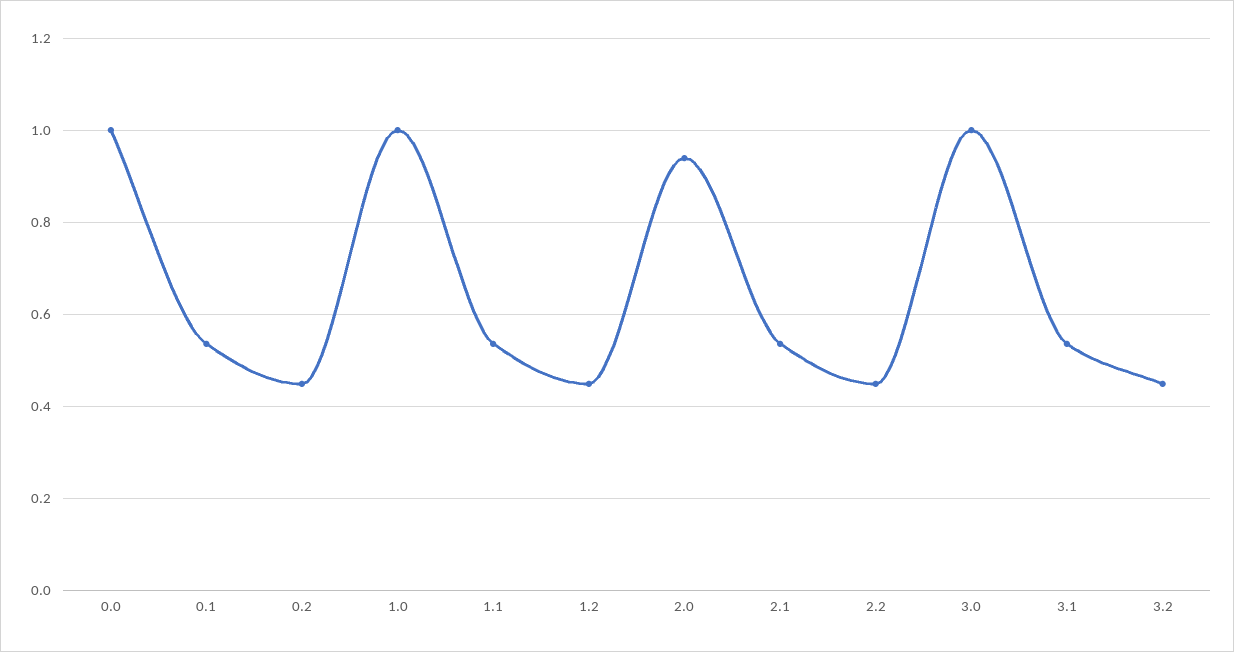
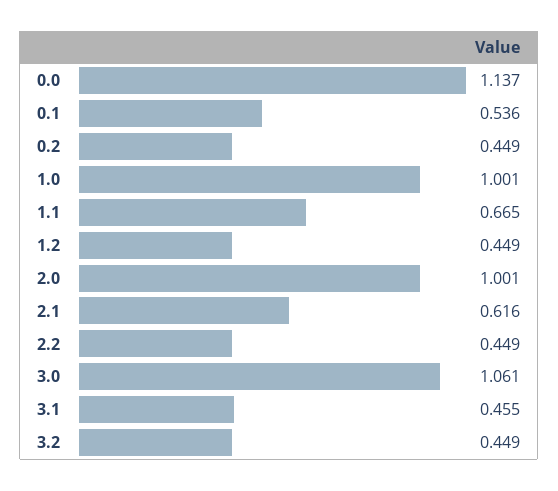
  {
-   "0.0": 1,
+   "0.0": 1.137,
    "0.1": 0.536,
    "0.2": 0.449,
    "1.0": 1.001,
-   "1.1": 0.54,
+   "1.1": 0.665,
    "1.2": 0.449,
-   "2.0": 0.94,
+   "2.0": 1.001,
-   "2.1": 0.54,
+   "2.1": 0.616,
    "2.2": 0.449,
-   "3.0": 1,
+   "3.0": 1.061,
-   "3.1": 0.54,
+   "3.1": 0.455,
    "3.2": 0.449
  }

